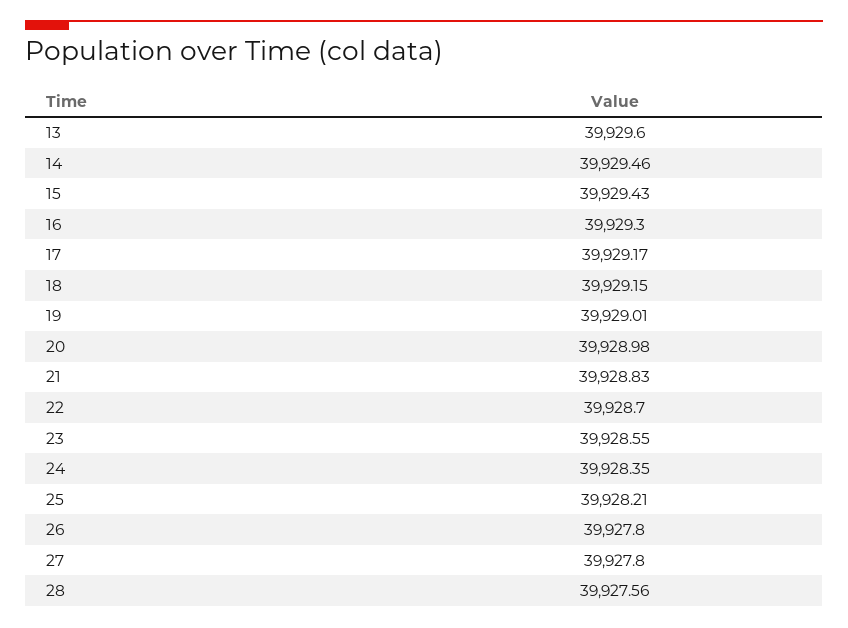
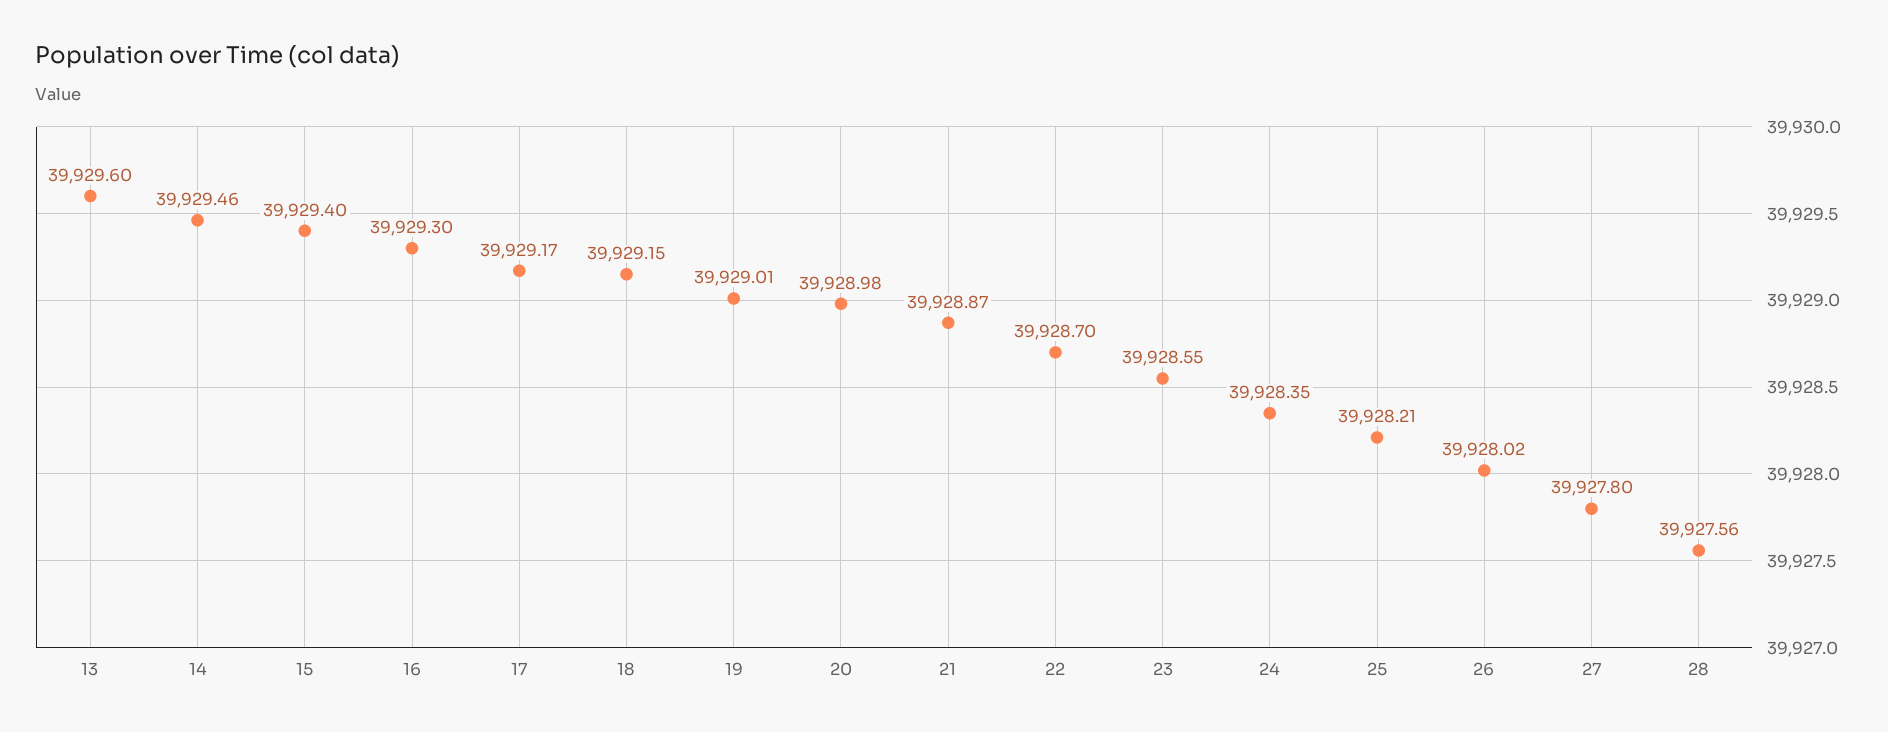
  {
    "13": 39929.6,
    "14": 39929.46,
-   "15": 39929.43,
+   "15": 39929.4,
    "16": 39929.3,
    "17": 39929.17,
    "18": 39929.15,
    "19": 39929.01,
    "20": 39928.98,
-   "21": 39928.83,
+   "21": 39928.87,
    "22": 39928.7,
    "23": 39928.55,
    "24": 39928.35,
    "25": 39928.21,
-   "26": 39927.8,
+   "26": 39928.02,
    "27": 39927.8,
    "28": 39927.56
  }

